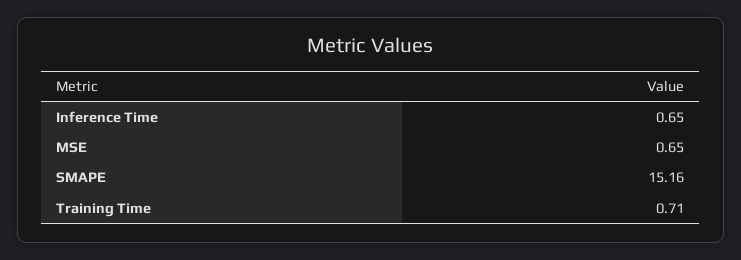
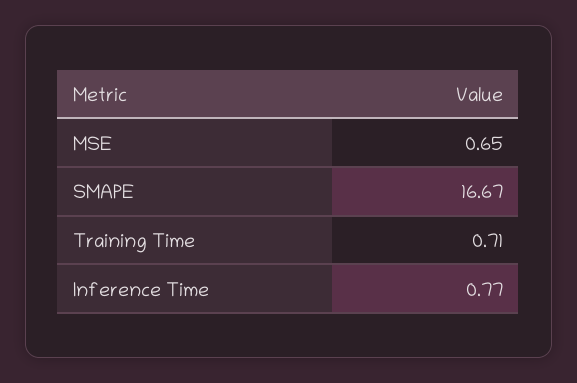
  {
-   "Inference Time": 0.65,
+   "Inference Time": 0.77,
    "MSE": 0.65,
-   "SMAPE": 15.16,
+   "SMAPE": 16.67,
    "Training Time": 0.71
  }

